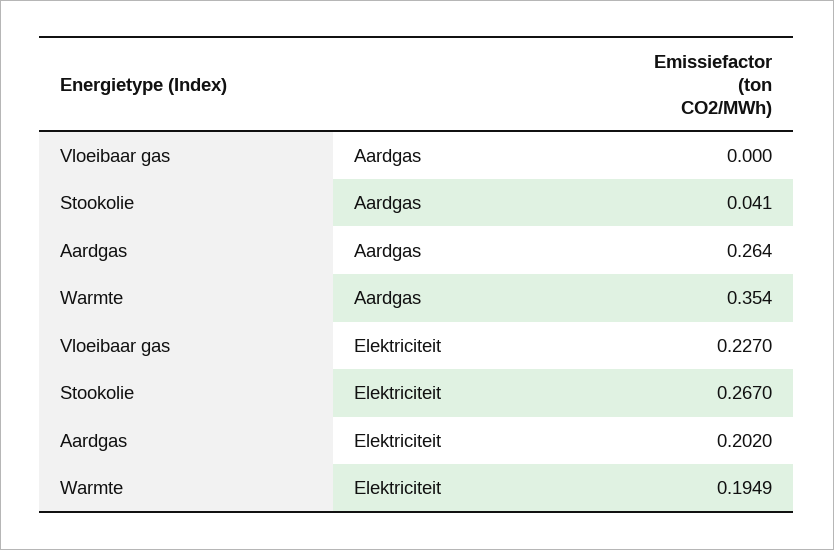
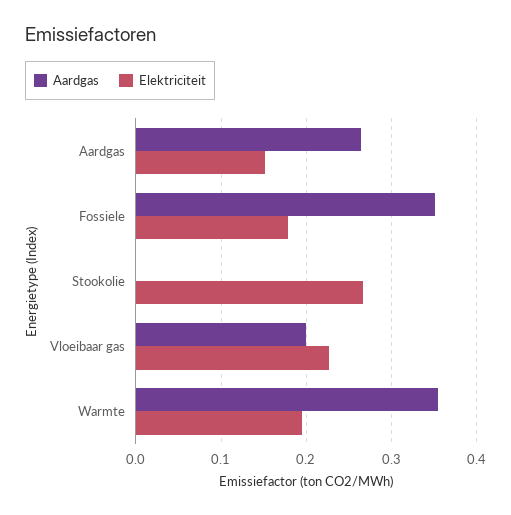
  {
    "Aardgas": {
-     "Vloeibaar gas": 0,
+     "Vloeibaar gas": 0.2,
-     "Stookolie": 0.041,
+     "Stookolie": 0,
      "Aardgas": 0.264,
-     "Warmte": 0.354
+     "Warmte": 0.354,
+     "Fossiele": 0.35
    },
    "Elektriciteit": {
      "Vloeibaar gas": 0.227,
      "Stookolie": 0.267,
-     "Aardgas": 0.202,
+     "Aardgas": 0.15,
-     "Warmte": 0.1949
+     "Warmte": 0.1949,
+     "Fossiele": 0.18
    }
  }

